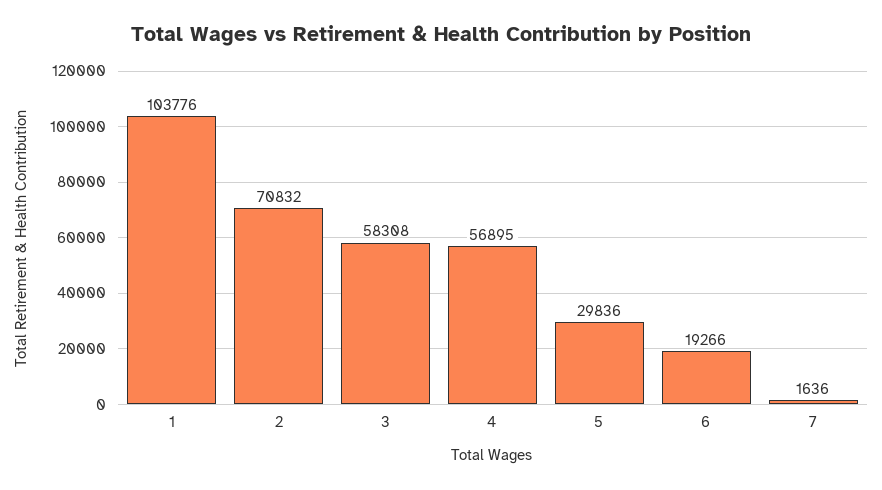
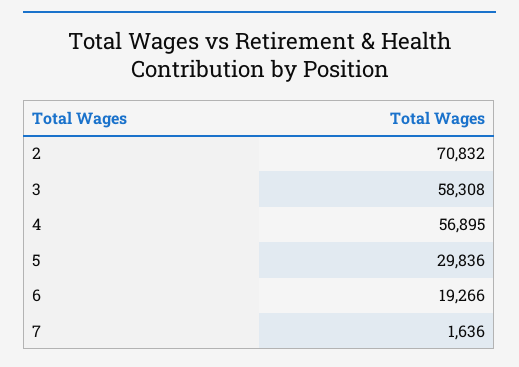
  {
-   "1": 103776,
    "2": 70832,
    "3": 58308,
    "4": 56895,
    "5": 29836,
    "6": 19266,
    "7": 1636
  }

